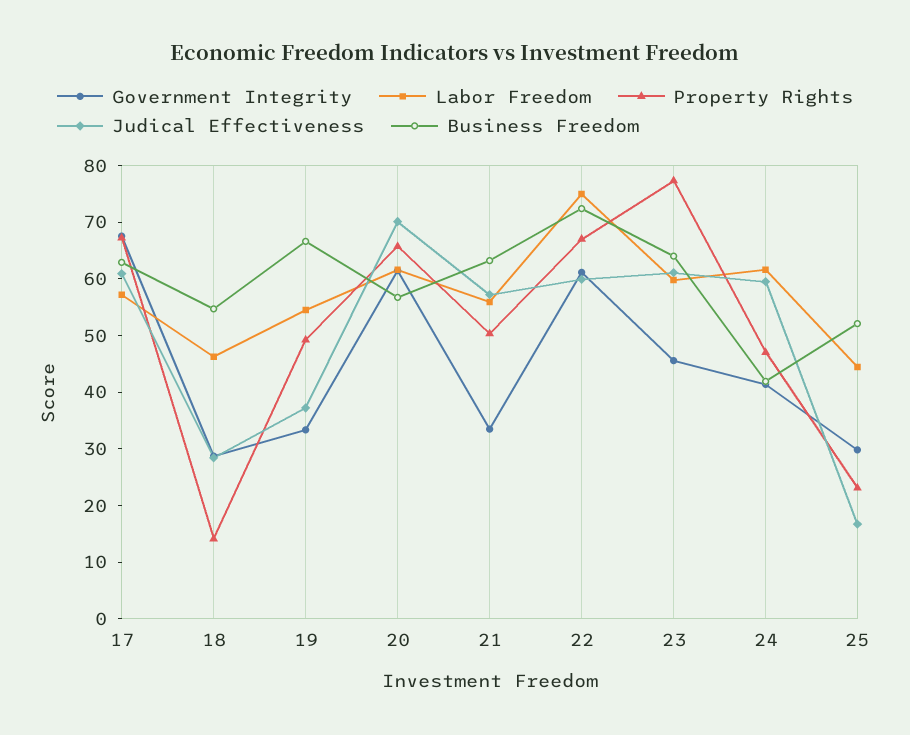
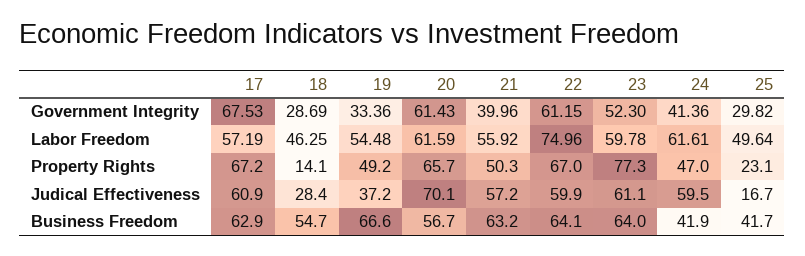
  {
    "Government Integrity": {
      "17": 67.53,
      "18": 28.69,
      "19": 33.36,
      "20": 61.43,
-     "21": 34,
+     "21": 39.96,
      "22": 61.15,
-     "23": 46,
+     "23": 52.3,
      "24": 41.36,
      "25": 29.82
    },
    "Labor Freedom": {
      "17": 57.19,
      "18": 46.25,
      "19": 54.48,
      "20": 61.59,
      "21": 55.92,
      "22": 74.96,
      "23": 59.78,
      "24": 61.61,
-     "25": 44
+     "25": 49.64
    },
    "Property Rights": {
      "17": 67.2,
      "18": 14.1,
      "19": 49.2,
      "20": 65.7,
      "21": 50.3,
      "22": 67,
      "23": 77.3,
      "24": 47,
      "25": 23.1
    },
    "Judical Effectiveness": {
      "17": 60.9,
      "18": 28.4,
      "19": 37.2,
      "20": 70.1,
      "21": 57.2,
      "22": 59.9,
      "23": 61.1,
      "24": 59.5,
      "25": 16.7
    },
    "Business Freedom": {
      "17": 62.9,
      "18": 54.7,
      "19": 66.6,
      "20": 56.7,
      "21": 63.2,
-     "22": 72,
+     "22": 64.1,
      "23": 64,
      "24": 41.9,
-     "25": 52
+     "25": 41.7
    }
  }

